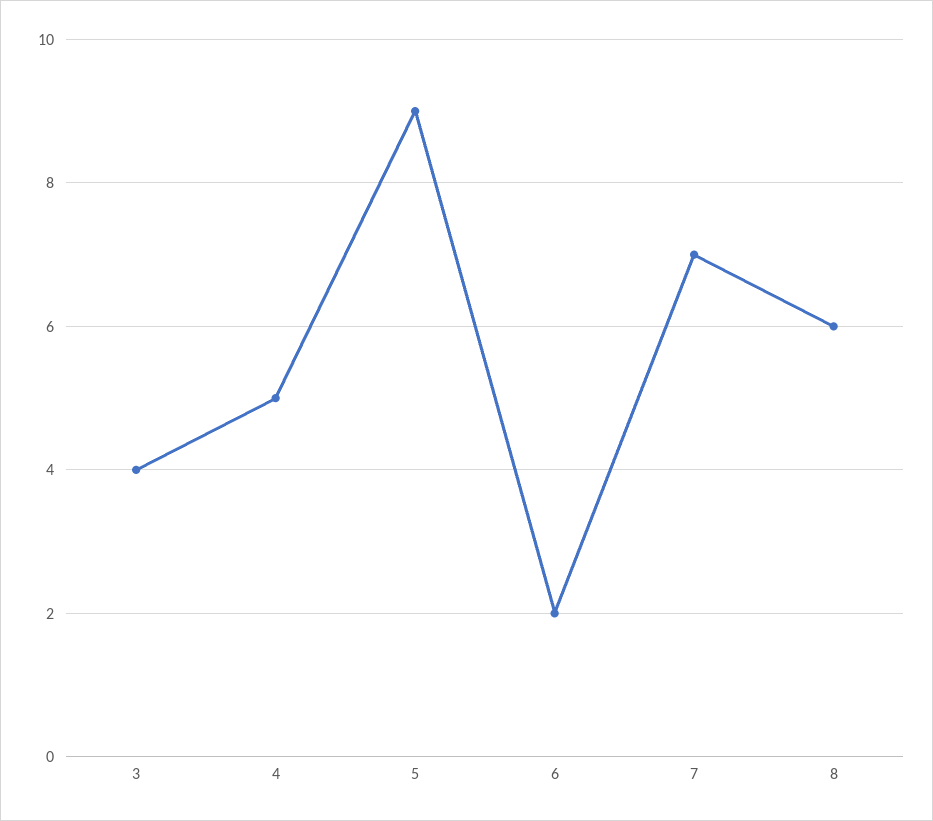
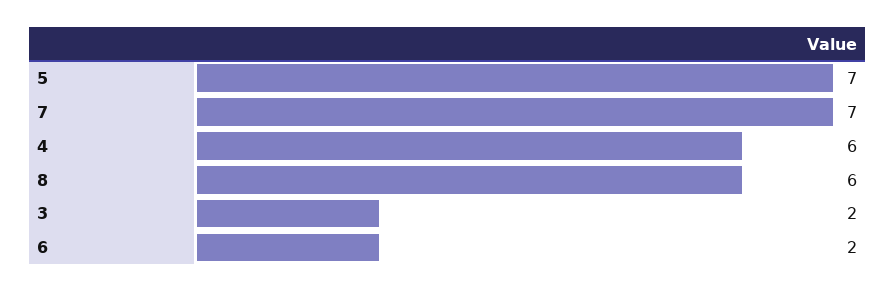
  {
-   "3": 4,
+   "3": 2,
-   "4": 5,
+   "4": 6,
-   "5": 9,
+   "5": 7,
    "6": 2,
    "7": 7,
    "8": 6
  }

